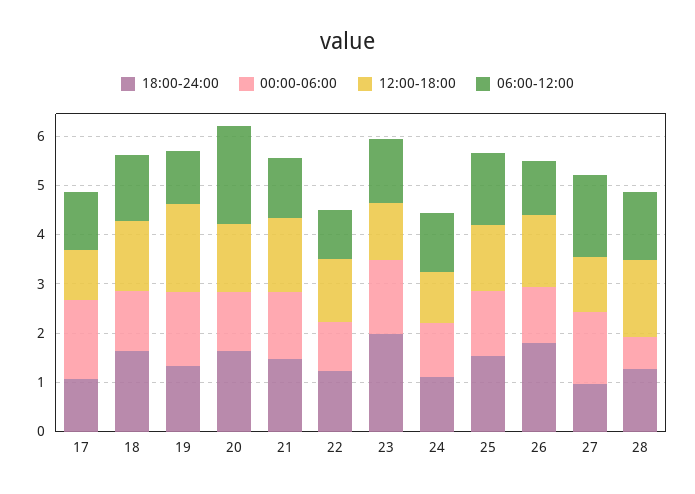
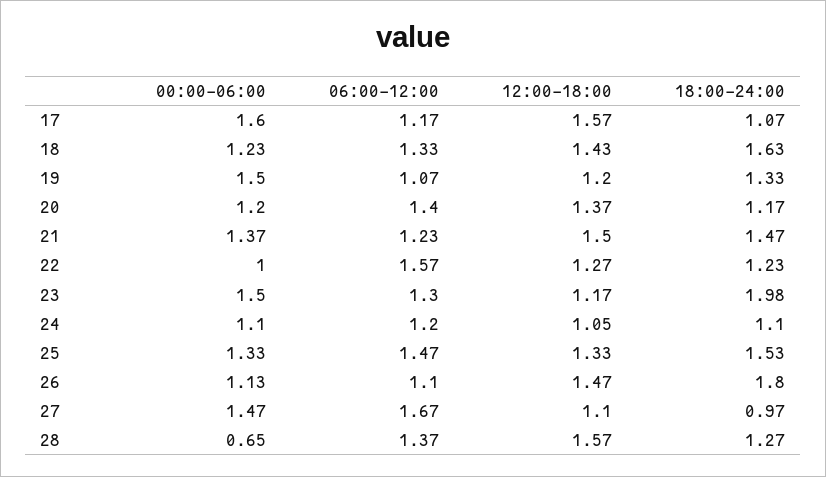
  {
    "18:00-24:00": {
      "17": 1.07,
      "18": 1.63,
      "19": 1.33,
-     "20": 1.6,
+     "20": 1.17,
      "21": 1.47,
      "22": 1.23,
      "23": 1.98,
      "24": 1.1,
      "25": 1.53,
      "26": 1.8,
      "27": 0.97,
      "28": 1.27
    },
    "00:00-06:00": {
      "17": 1.6,
      "18": 1.23,
      "19": 1.5,
      "20": 1.2,
      "21": 1.37,
      "22": 1,
      "23": 1.5,
      "24": 1.1,
      "25": 1.33,
      "26": 1.13,
      "27": 1.47,
      "28": 0.65
    },
    "12:00-18:00": {
-     "17": 1,
+     "17": 1.57,
      "18": 1.43,
-     "19": 1.8,
+     "19": 1.2,
      "20": 1.37,
      "21": 1.5,
      "22": 1.27,
      "23": 1.17,
      "24": 1.05,
      "25": 1.33,
      "26": 1.47,
      "27": 1.1,
      "28": 1.57
    },
    "06:00-12:00": {
      "17": 1.17,
      "18": 1.33,
      "19": 1.07,
-     "20": 2,
+     "20": 1.4,
      "21": 1.23,
-     "22": 1,
+     "22": 1.57,
      "23": 1.3,
      "24": 1.2,
      "25": 1.47,
      "26": 1.1,
      "27": 1.67,
      "28": 1.37
    }
  }

